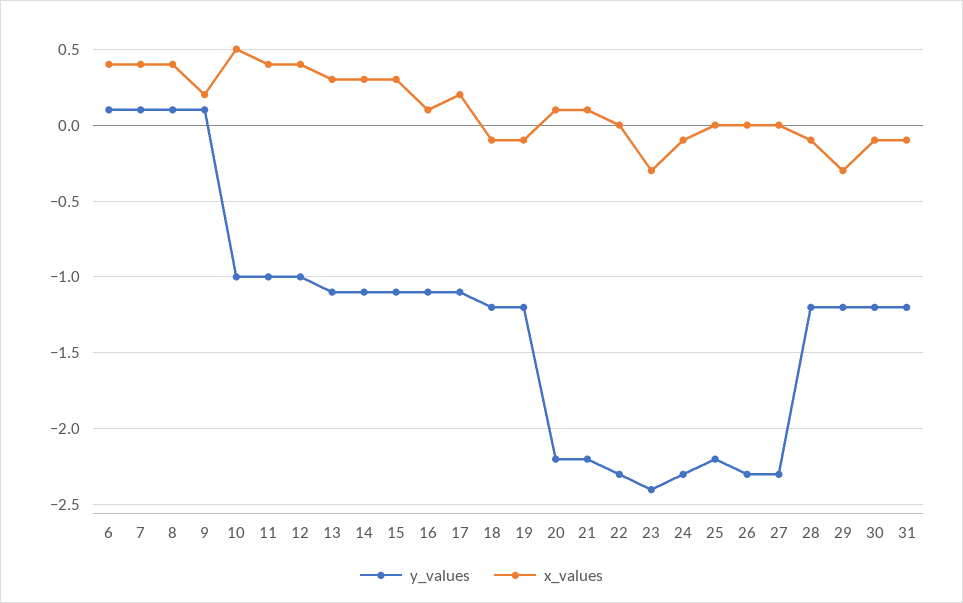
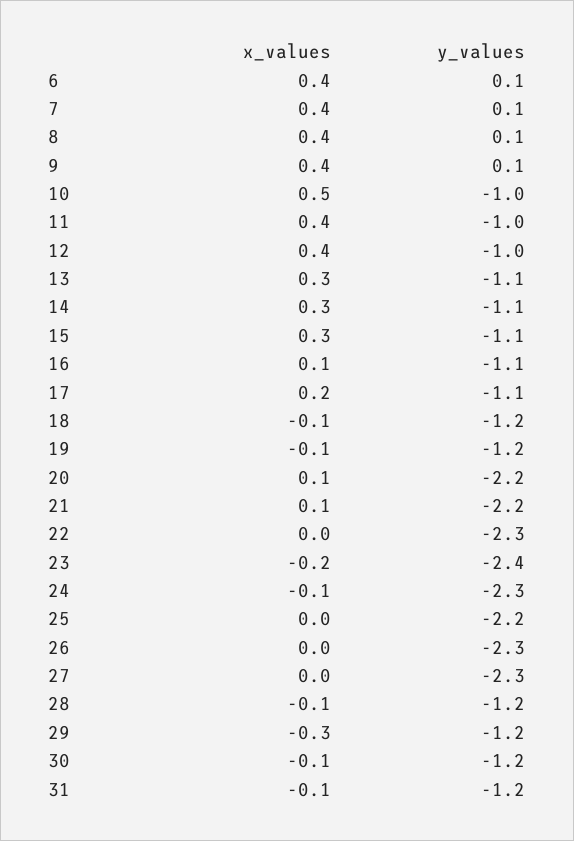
  {
    "y_values": {
      "6": 0.1,
      "7": 0.1,
      "8": 0.1,
      "9": 0.1,
      "10": -1,
      "11": -1,
      "12": -1,
      "13": -1.1,
      "14": -1.1,
      "15": -1.1,
      "16": -1.1,
      "17": -1.1,
      "18": -1.2,
      "19": -1.2,
      "20": -2.2,
      "21": -2.2,
      "22": -2.3,
      "23": -2.4,
      "24": -2.3,
      "25": -2.2,
      "26": -2.3,
      "27": -2.3,
      "28": -1.2,
      "29": -1.2,
      "30": -1.2,
      "31": -1.2
    },
    "x_values": {
      "6": 0.4,
      "7": 0.4,
      "8": 0.4,
-     "9": 0.2,
+     "9": 0.4,
      "10": 0.5,
      "11": 0.4,
      "12": 0.4,
      "13": 0.3,
      "14": 0.3,
      "15": 0.3,
      "16": 0.1,
      "17": 0.2,
      "18": -0.1,
      "19": -0.1,
      "20": 0.1,
      "21": 0.1,
      "22": 0,
-     "23": -0.3,
+     "23": -0.2,
      "24": -0.1,
      "25": 0,
      "26": 0,
      "27": 0,
      "28": -0.1,
      "29": -0.3,
      "30": -0.1,
      "31": -0.1
    }
  }

